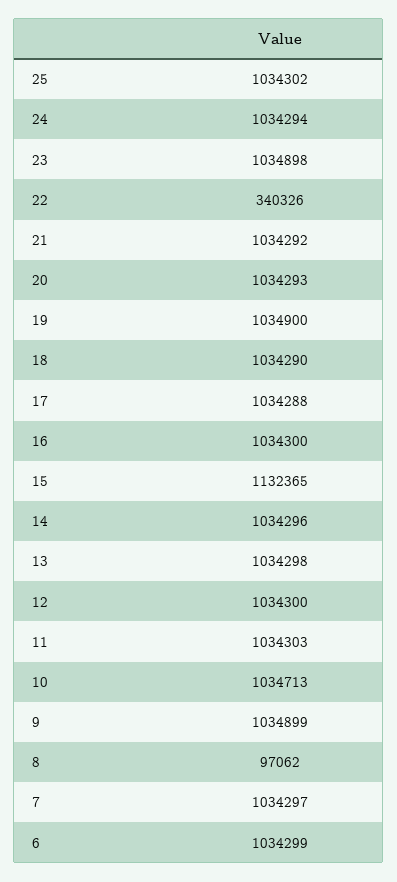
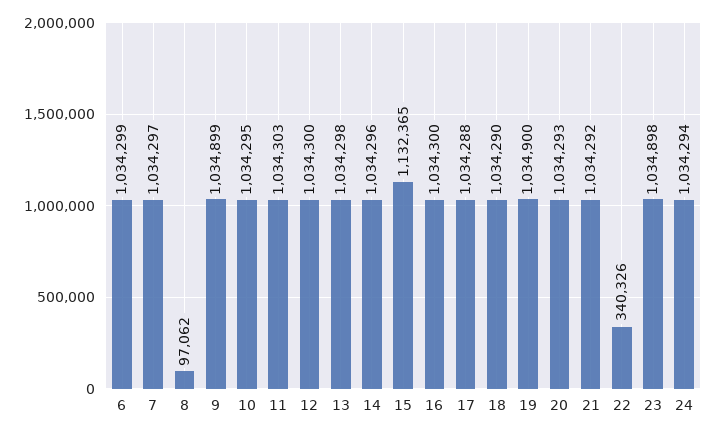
  {
-   "25": 1034302,
    "24": 1034294,
    "23": 1034898,
    "22": 340326,
    "21": 1034292,
    "20": 1034293,
    "19": 1034900,
    "18": 1034290,
    "17": 1034288,
    "16": 1034300,
    "15": 1132365,
    "14": 1034296,
    "13": 1034298,
    "12": 1034300,
    "11": 1034303,
-   "10": 1034713,
+   "10": 1034295,
    "9": 1034899,
    "8": 97062,
    "7": 1034297,
    "6": 1034299
  }

